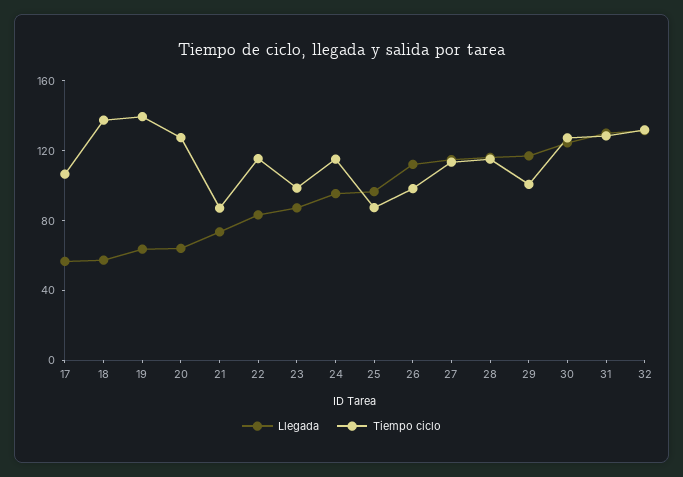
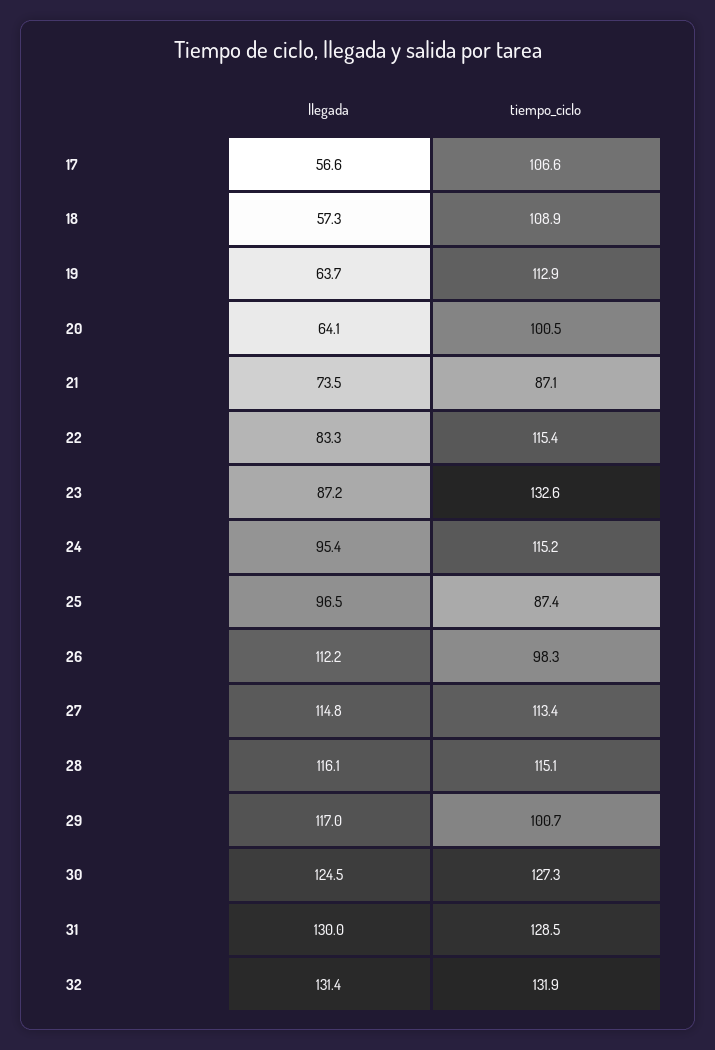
  {
    "Llegada": {
      "17": 56.6,
      "18": 57.3,
      "19": 63.7,
      "20": 64.1,
      "21": 73.5,
      "22": 83.3,
      "23": 87.2,
      "24": 95.4,
      "25": 96.5,
      "26": 112.2,
      "27": 114.8,
      "28": 116.1,
      "29": 117,
      "30": 124.5,
      "31": 130,
      "32": 131.4
    },
    "Tiempo ciclo": {
      "17": 106.6,
-     "18": 140,
+     "18": 108.9,
-     "19": 140,
+     "19": 112.9,
-     "20": 130,
+     "20": 100.5,
      "21": 87.1,
      "22": 115.4,
-     "23": 100,
+     "23": 132.6,
      "24": 115.2,
      "25": 87.4,
      "26": 98.3,
      "27": 113.4,
      "28": 115.1,
      "29": 100.7,
      "30": 127.3,
      "31": 128.5,
      "32": 131.9
    }
  }

